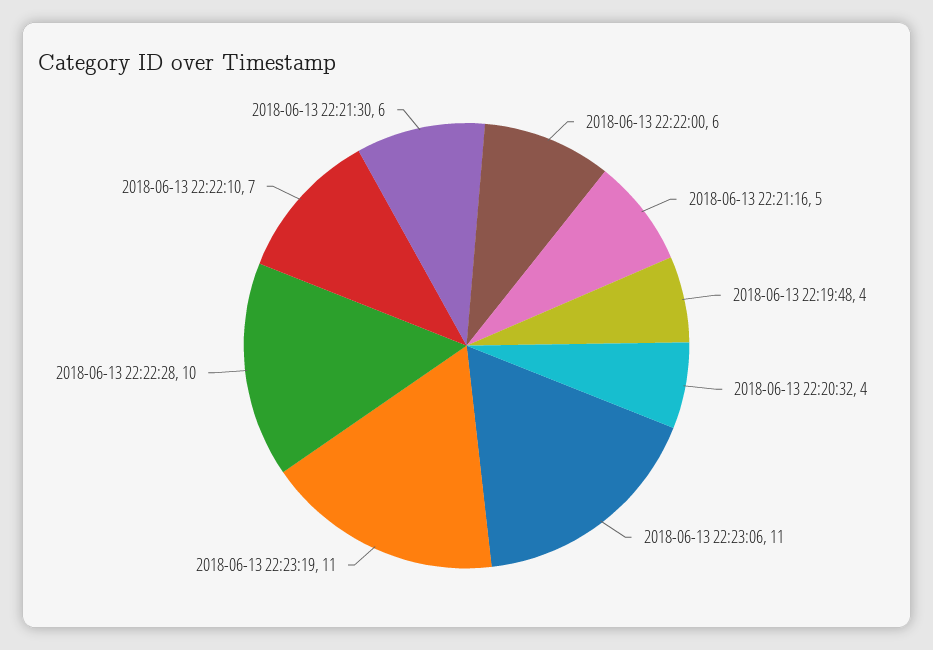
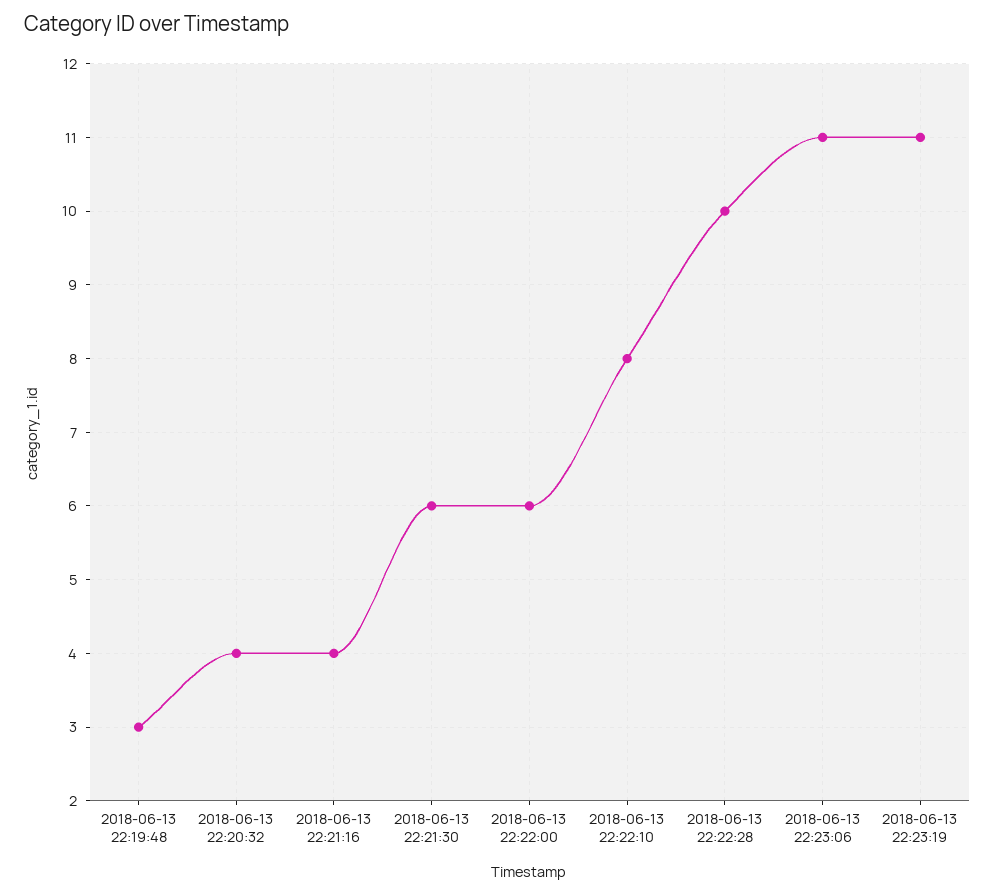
  {
    "2018-06-13 22:22:00": 6,
-   "2018-06-13 22:21:16": 5,
+   "2018-06-13 22:21:16": 4,
-   "2018-06-13 22:19:48": 4,
+   "2018-06-13 22:19:48": 3,
    "2018-06-13 22:20:32": 4,
    "2018-06-13 22:23:06": 11,
    "2018-06-13 22:23:19": 11,
    "2018-06-13 22:22:28": 10,
-   "2018-06-13 22:22:10": 7,
+   "2018-06-13 22:22:10": 8,
    "2018-06-13 22:21:30": 6
  }

